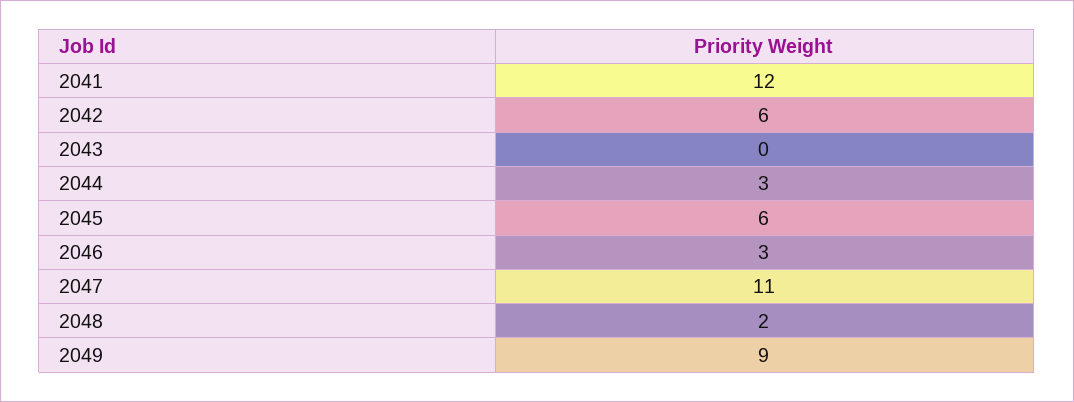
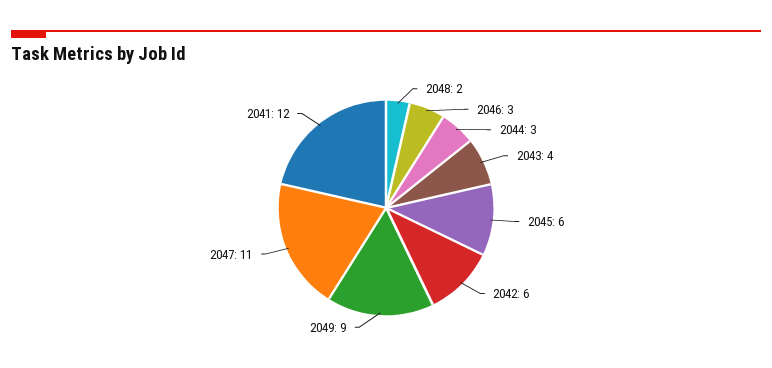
  {
    "2041": 12,
    "2042": 6,
-   "2043": 0,
+   "2043": 4,
    "2044": 3,
    "2045": 6,
    "2046": 3,
    "2047": 11,
    "2048": 2,
    "2049": 9
  }

